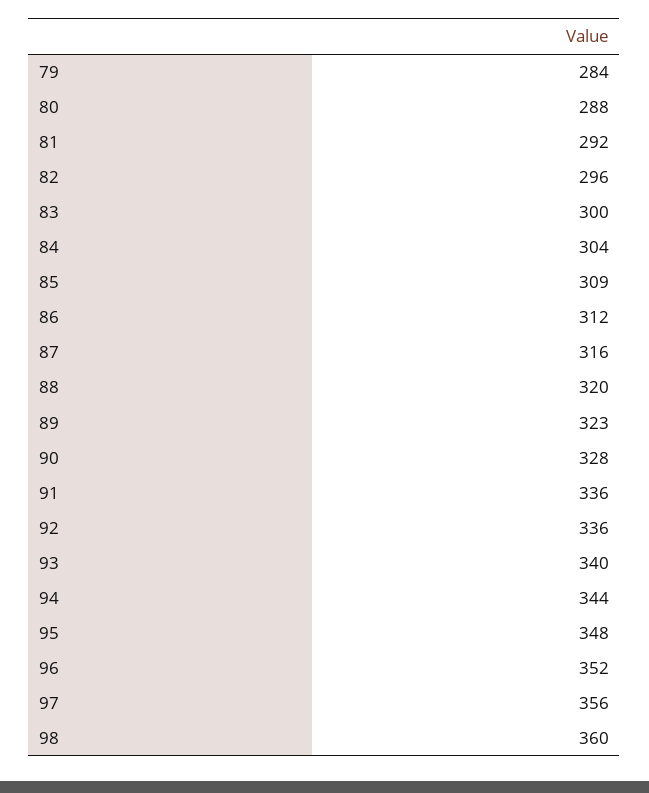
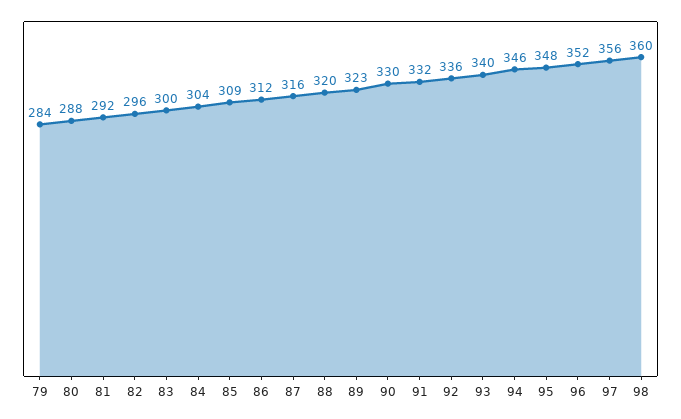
  {
    "79": 284,
    "80": 288,
    "81": 292,
    "82": 296,
    "83": 300,
    "84": 304,
    "85": 309,
    "86": 312,
    "87": 316,
    "88": 320,
    "89": 323,
-   "90": 328,
+   "90": 330,
-   "91": 336,
+   "91": 332,
    "92": 336,
    "93": 340,
-   "94": 344,
+   "94": 346,
    "95": 348,
    "96": 352,
    "97": 356,
    "98": 360
  }

